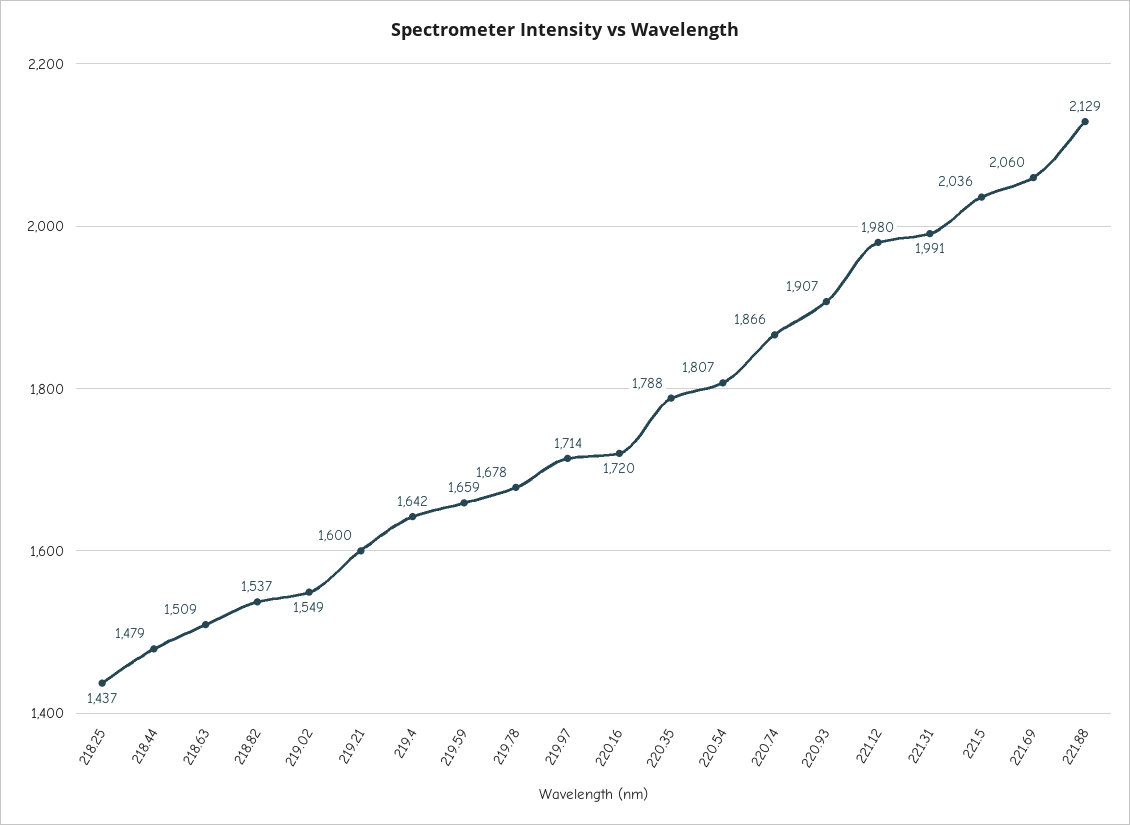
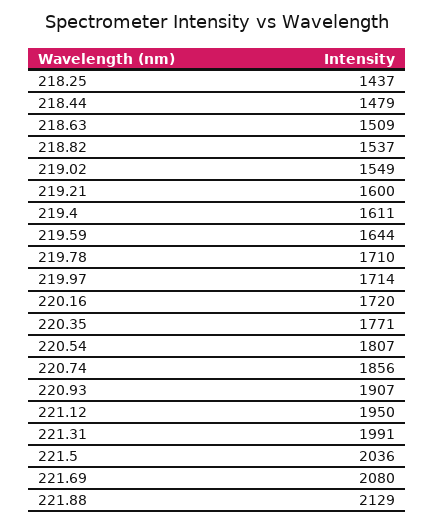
  {
    "218.25": 1437,
    "218.44": 1479,
    "218.63": 1509,
    "218.82": 1537,
    "219.02": 1549,
    "219.21": 1600,
-   "219.4": 1642,
+   "219.4": 1611,
-   "219.59": 1659,
+   "219.59": 1644,
-   "219.78": 1678,
+   "219.78": 1710,
    "219.97": 1714,
    "220.16": 1720,
-   "220.35": 1788,
+   "220.35": 1771,
    "220.54": 1807,
-   "220.74": 1866,
+   "220.74": 1856,
    "220.93": 1907,
-   "221.12": 1980,
+   "221.12": 1950,
    "221.31": 1991,
    "221.5": 2036,
-   "221.69": 2060,
+   "221.69": 2080,
    "221.88": 2129
  }

